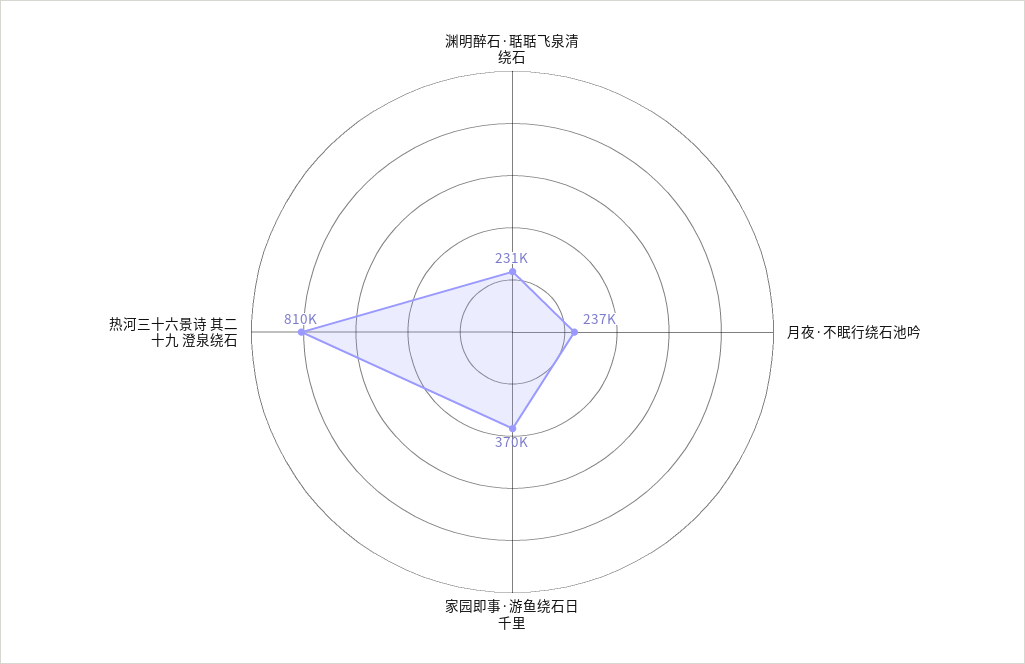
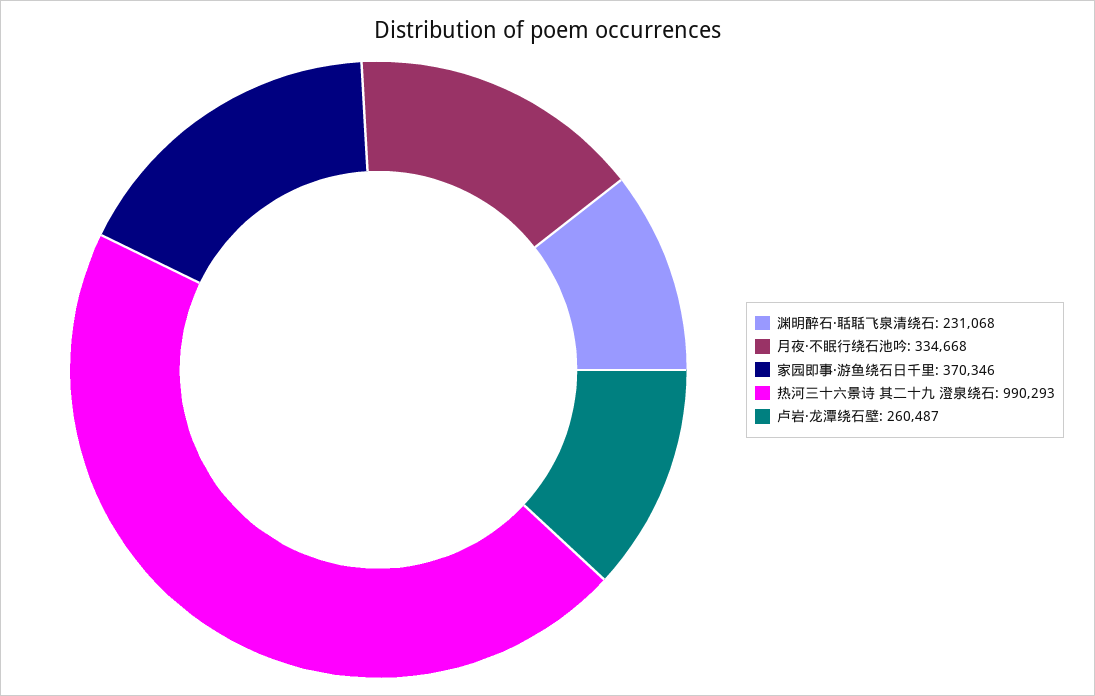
  {
    "渊明醉石·聒聒飞泉清绕石": 231068,
-   "月夜·不眠行绕石池吟": 237000,
+   "月夜·不眠行绕石池吟": 334668,
    "家园即事·游鱼绕石日千里": 370346,
-   "热河三十六景诗 其二十九 澄泉绕石": 810000
+   "热河三十六景诗 其二十九 澄泉绕石": 990293,
+   "卢岩·龙潭绕石壁": 260487
  }

